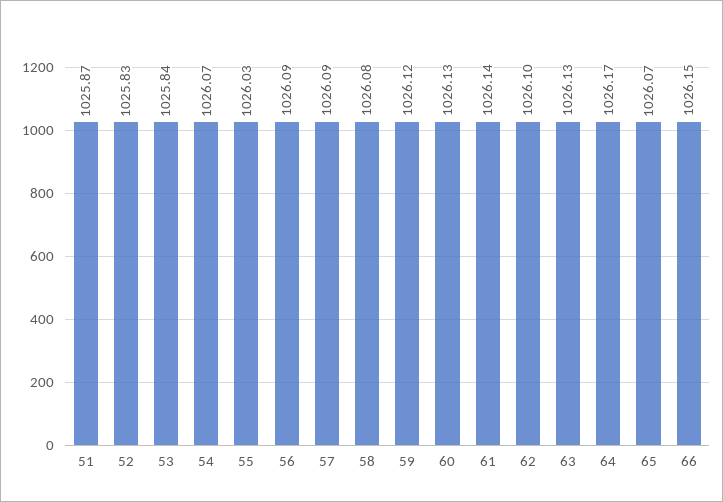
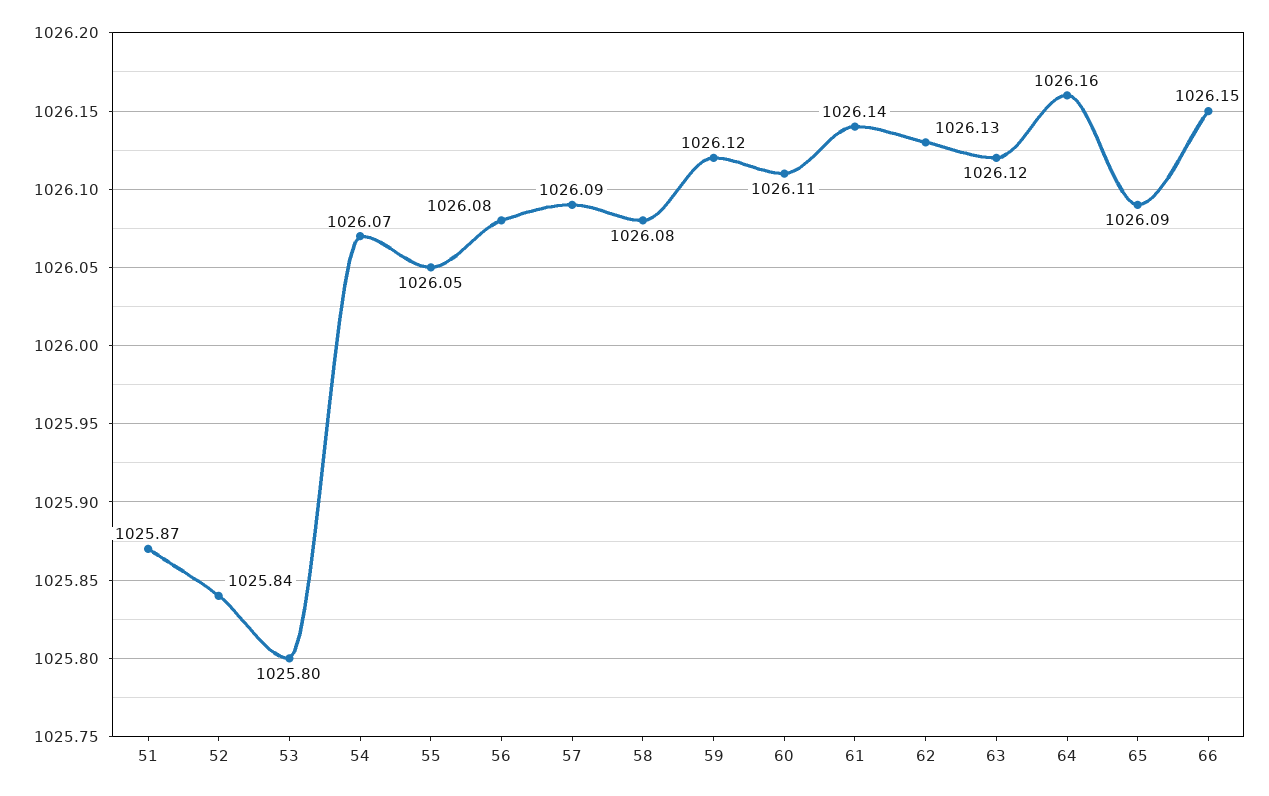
  {
    "51": 1025.87,
-   "52": 1025.83,
+   "52": 1025.84,
-   "53": 1025.84,
+   "53": 1025.8,
    "54": 1026.07,
-   "55": 1026.03,
+   "55": 1026.05,
-   "56": 1026.09,
+   "56": 1026.08,
    "57": 1026.09,
    "58": 1026.08,
    "59": 1026.12,
-   "60": 1026.13,
+   "60": 1026.11,
    "61": 1026.14,
-   "62": 1026.1,
+   "62": 1026.13,
-   "63": 1026.13,
+   "63": 1026.12,
-   "64": 1026.17,
+   "64": 1026.16,
-   "65": 1026.07,
+   "65": 1026.09,
    "66": 1026.15
  }

